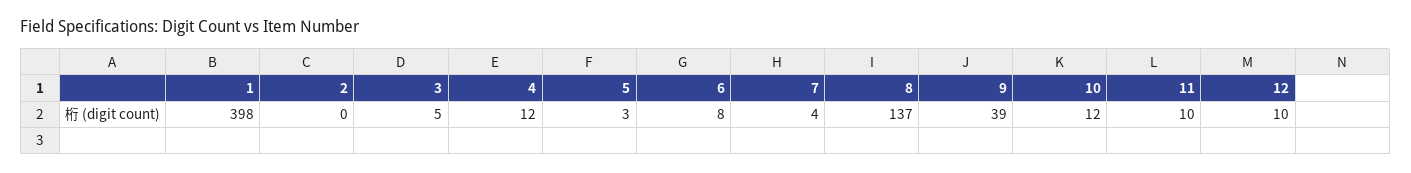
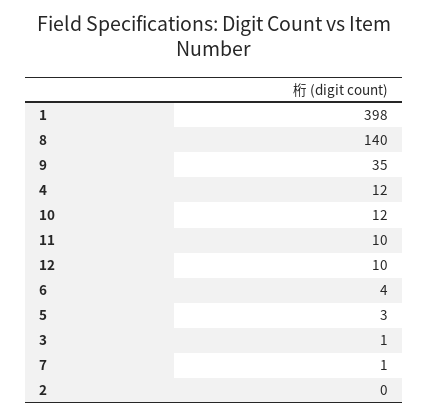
  {
    "1": 398,
    "2": 0,
-   "3": 5,
+   "3": 1,
    "4": 12,
    "5": 3,
-   "6": 8,
+   "6": 4,
-   "7": 4,
+   "7": 1,
-   "8": 137,
+   "8": 140,
-   "9": 39,
+   "9": 35,
    "10": 12,
    "11": 10,
    "12": 10
  }

